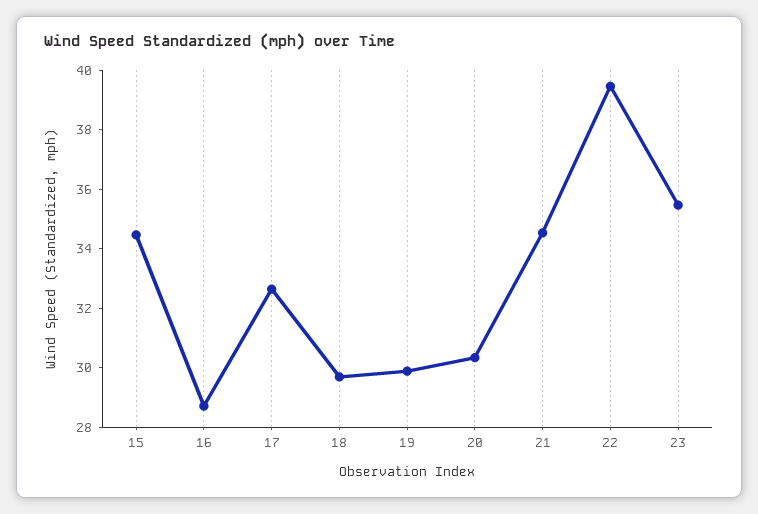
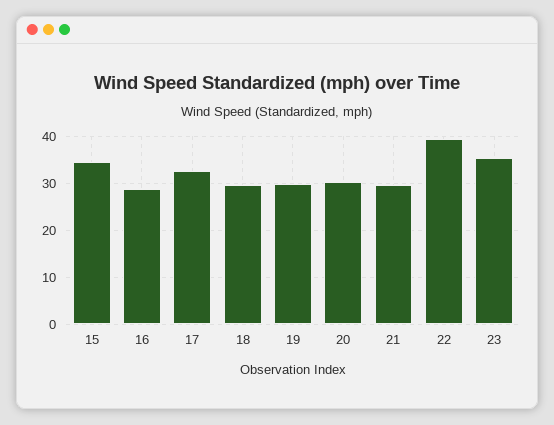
  {
    "15": 34.5,
    "16": 28.5,
    "17": 32.5,
    "18": 29.5,
    "19": 30,
    "20": 30.5,
-   "21": 34.5,
+   "21": 30,
    "22": 39.5,
    "23": 35.5
  }

